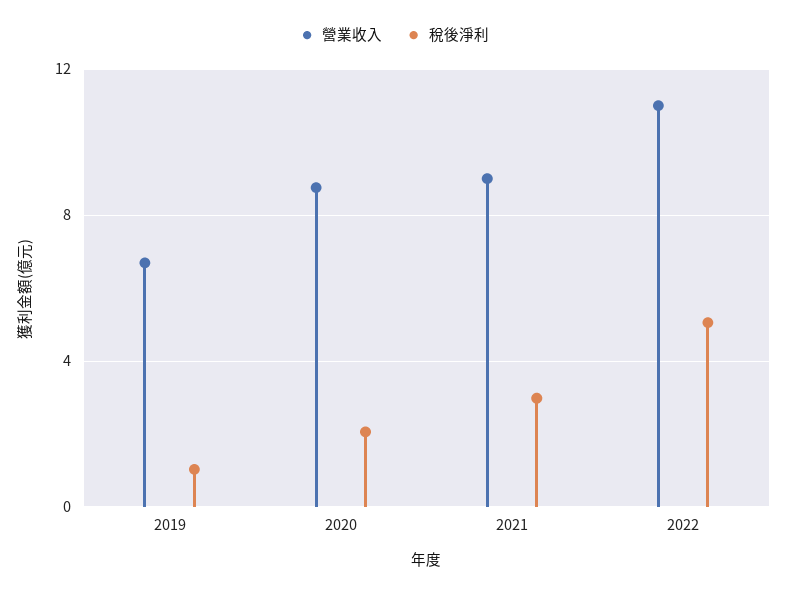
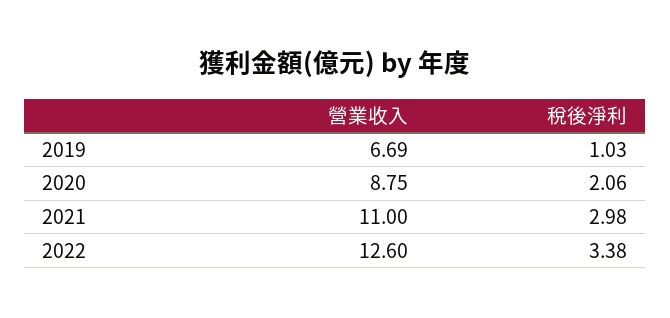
  {
    "營業收入": {
      "2019": 6.69,
      "2020": 8.75,
-     "2021": 9,
+     "2021": 11,
-     "2022": 11
+     "2022": 12.6
    },
    "稅後淨利": {
      "2019": 1.03,
      "2020": 2.06,
      "2021": 2.98,
-     "2022": 5
+     "2022": 3.38
    }
  }

